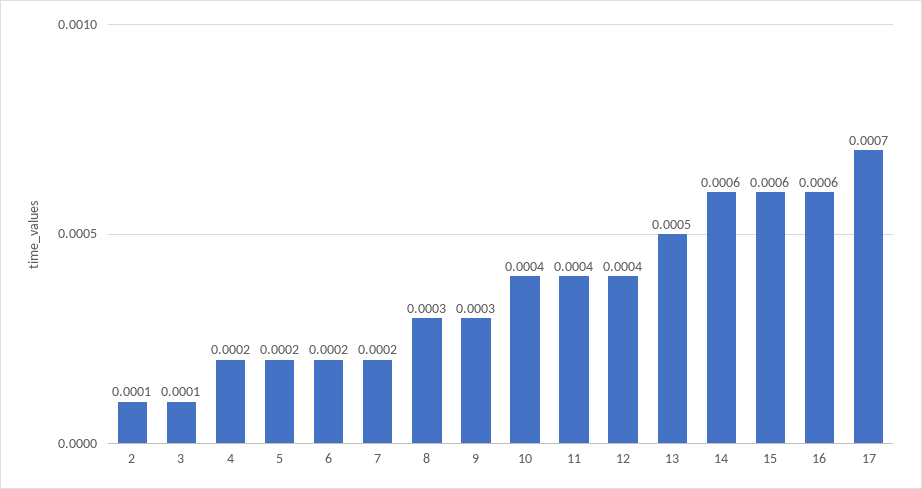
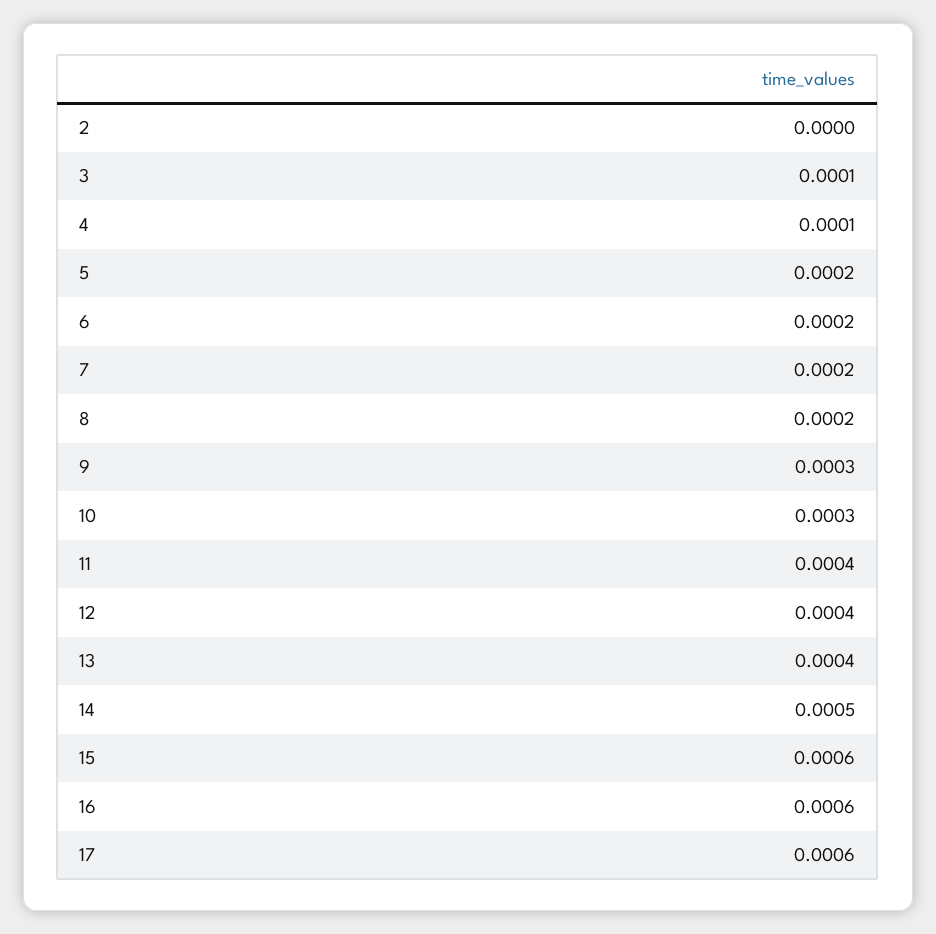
  {
-   "2": 0.0001,
+   "2": 0,
    "3": 0.0001,
-   "4": 0.0002,
+   "4": 0.0001,
    "5": 0.0002,
    "6": 0.0002,
    "7": 0.0002,
-   "8": 0.0003,
+   "8": 0.0002,
    "9": 0.0003,
-   "10": 0.0004,
+   "10": 0.0003,
    "11": 0.0004,
    "12": 0.0004,
-   "13": 0.0005,
+   "13": 0.0004,
-   "14": 0.0006,
+   "14": 0.0005,
    "15": 0.0006,
    "16": 0.0006,
-   "17": 0.0007
+   "17": 0.0006
  }

